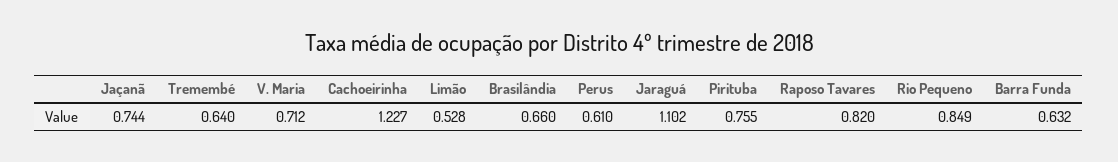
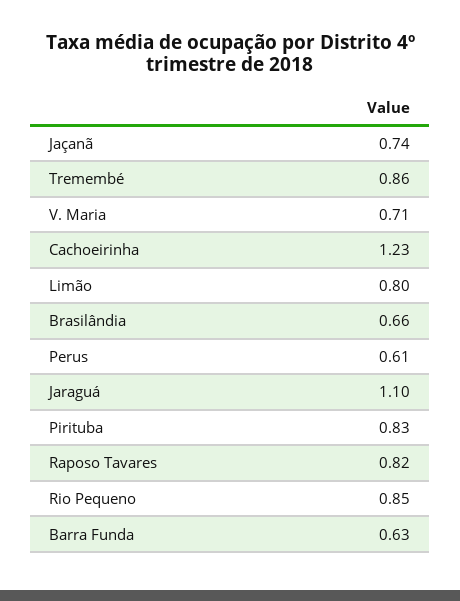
  {
    "Jaçanã": 0.744,
-   "Tremembé": 0.64,
+   "Tremembé": 0.86,
    "V. Maria": 0.712,
    "Cachoeirinha": 1.227,
-   "Limão": 0.528,
+   "Limão": 0.8,
    "Brasilândia": 0.66,
    "Perus": 0.61,
    "Jaraguá": 1.102,
-   "Pirituba": 0.755,
+   "Pirituba": 0.83,
    "Raposo Tavares": 0.82,
    "Rio Pequeno": 0.849,
    "Barra Funda": 0.632
  }

